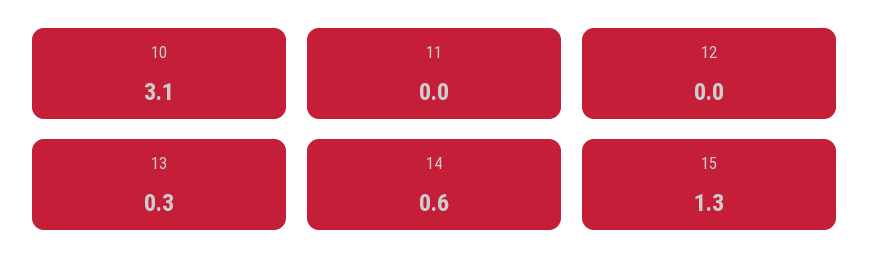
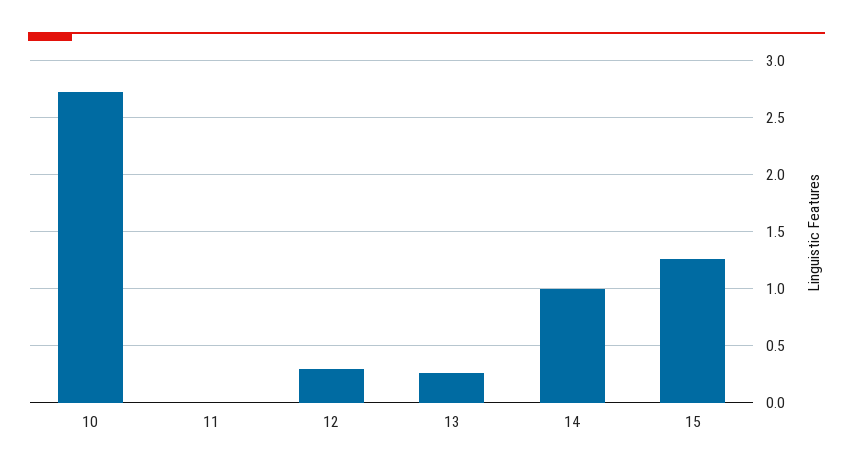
  {
-   "10": 3.1,
+   "10": 2.7,
    "11": 0,
-   "12": 0,
+   "12": 0.3,
    "13": 0.3,
-   "14": 0.6,
+   "14": 1,
    "15": 1.3
  }

